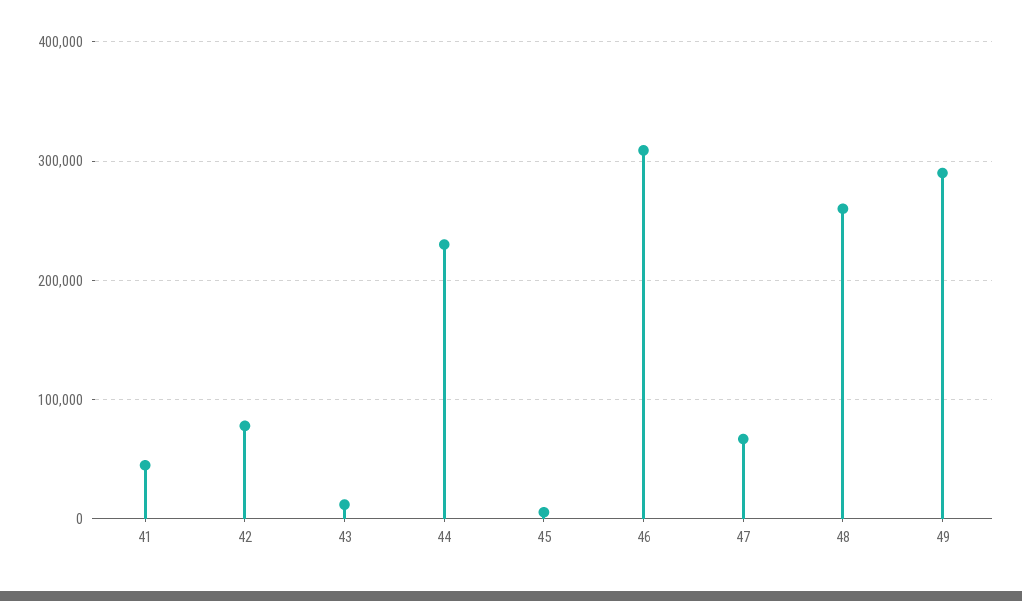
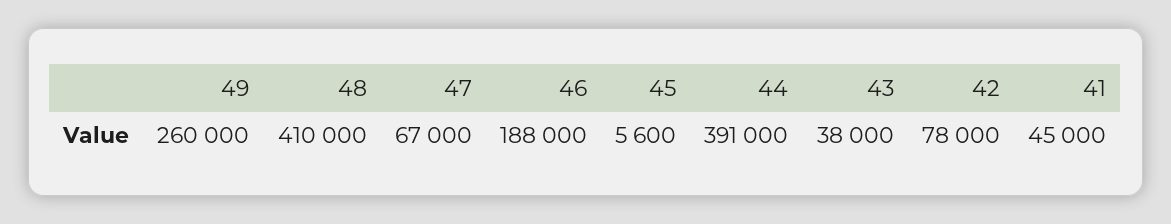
  {
    "41": 45000,
    "42": 78000,
-   "43": 10000,
+   "43": 38000,
-   "44": 230000,
+   "44": 391000,
    "45": 5600,
-   "46": 310000,
+   "46": 188000,
    "47": 67000,
-   "48": 260000,
+   "48": 410000,
-   "49": 290000
+   "49": 260000
  }

